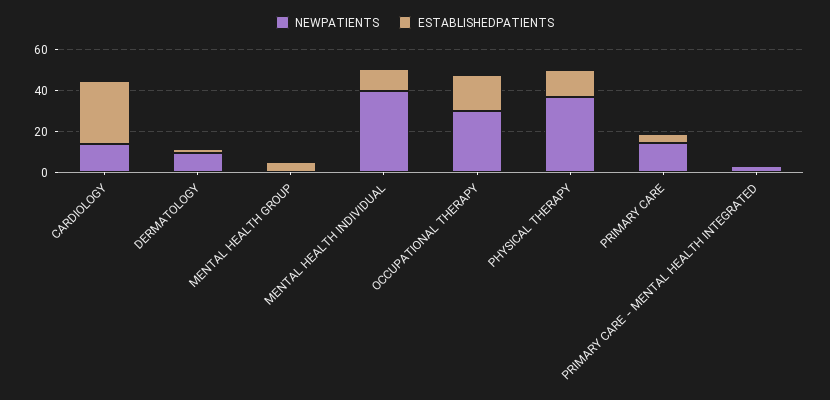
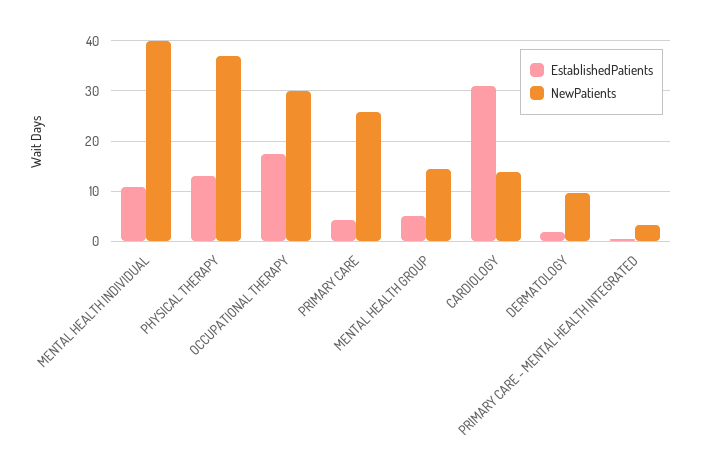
  {
    "NEWPATIENTS": {
      "CARDIOLOGY": 14,
      "DERMATOLOGY": 10,
-     "MENTAL HEALTH GROUP": 0,
+     "MENTAL HEALTH GROUP": 14,
      "MENTAL HEALTH INDIVIDUAL": 40,
      "OCCUPATIONAL THERAPY": 30,
      "PHYSICAL THERAPY": 38,
-     "PRIMARY CARE": 15,
+     "PRIMARY CARE": 26,
      "PRIMARY CARE - MENTAL HEALTH INTEGRATED": 4
    },
    "ESTABLISHEDPATIENTS": {
      "CARDIOLOGY": 32,
      "DERMATOLOGY": 2,
      "MENTAL HEALTH GROUP": 6,
      "MENTAL HEALTH INDIVIDUAL": 10,
      "OCCUPATIONAL THERAPY": 18,
      "PHYSICAL THERAPY": 14,
      "PRIMARY CARE": 4,
      "PRIMARY CARE - MENTAL HEALTH INTEGRATED": 0
    }
  }

